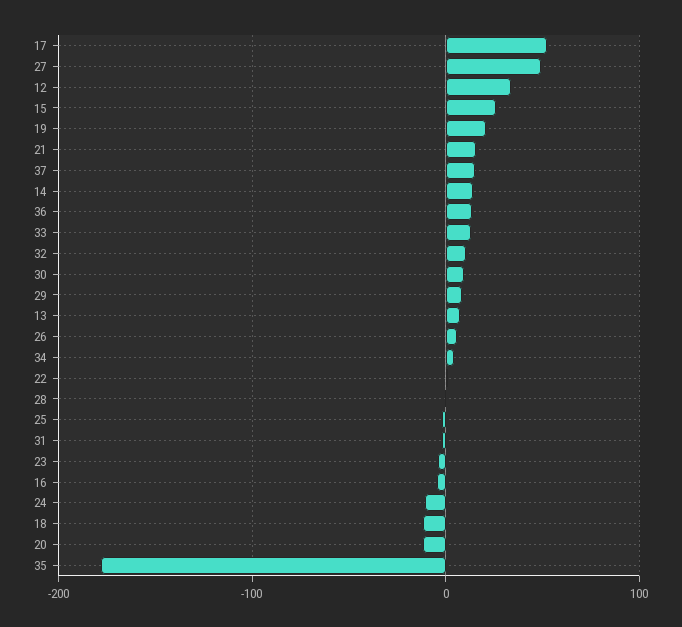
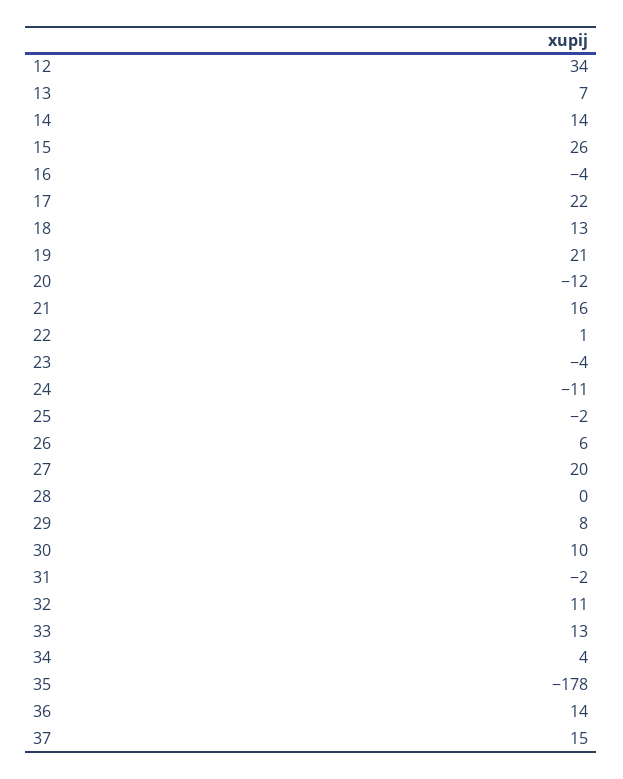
  {
-   "17": 50,
+   "17": 22,
-   "27": 50,
+   "27": 20,
    "12": 34,
    "15": 26,
    "19": 21,
    "21": 16,
    "37": 15,
    "14": 14,
    "36": 14,
    "33": 13,
    "32": 11,
    "30": 10,
    "29": 8,
    "13": 7,
    "26": 6,
    "34": 4,
    "22": 1,
    "28": 0,
    "25": -2,
    "31": -2,
    "23": -4,
    "16": -4,
    "24": -11,
-   "18": -10,
+   "18": 13,
    "20": -12,
    "35": -178
  }

